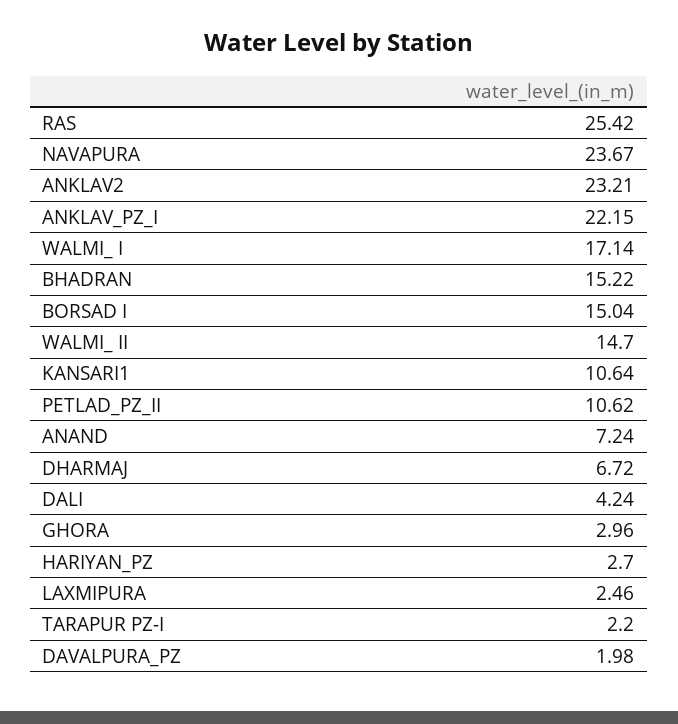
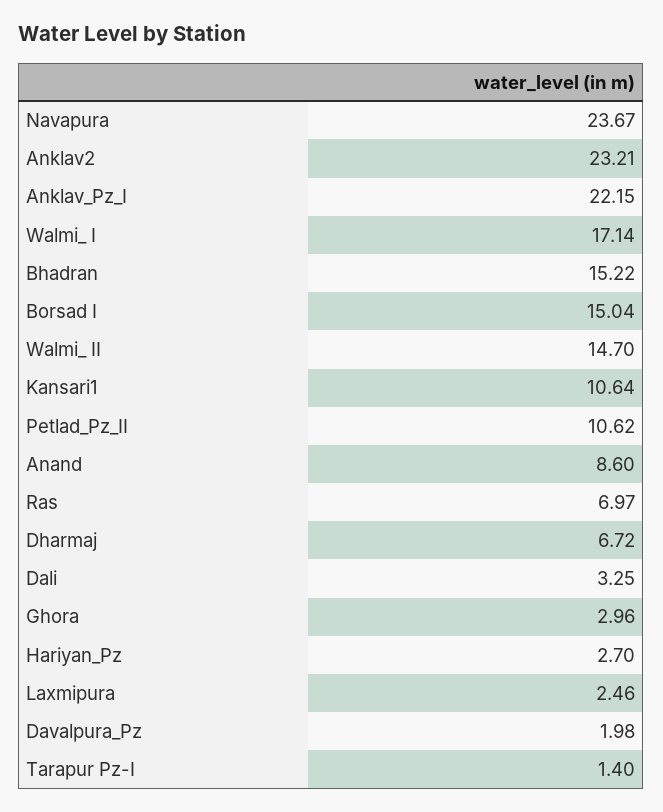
  {
-   "RAS": 25.42,
+   "RAS": 6.97,
    "NAVAPURA": 23.67,
    "ANKLAV2": 23.21,
    "ANKLAV_PZ_I": 22.15,
    "WALMI_ I": 17.14,
    "BHADRAN": 15.22,
    "BORSAD I": 15.04,
    "WALMI_ II": 14.7,
    "KANSARI1": 10.64,
    "PETLAD_PZ_II": 10.62,
-   "ANAND": 7.24,
+   "ANAND": 8.6,
    "DHARMAJ": 6.72,
-   "DALI": 4.24,
+   "DALI": 3.25,
    "GHORA": 2.96,
    "HARIYAN_PZ": 2.7,
    "LAXMIPURA": 2.46,
-   "TARAPUR PZ-I": 2.2,
+   "TARAPUR PZ-I": 1.4,
    "DAVALPURA_PZ": 1.98
  }

